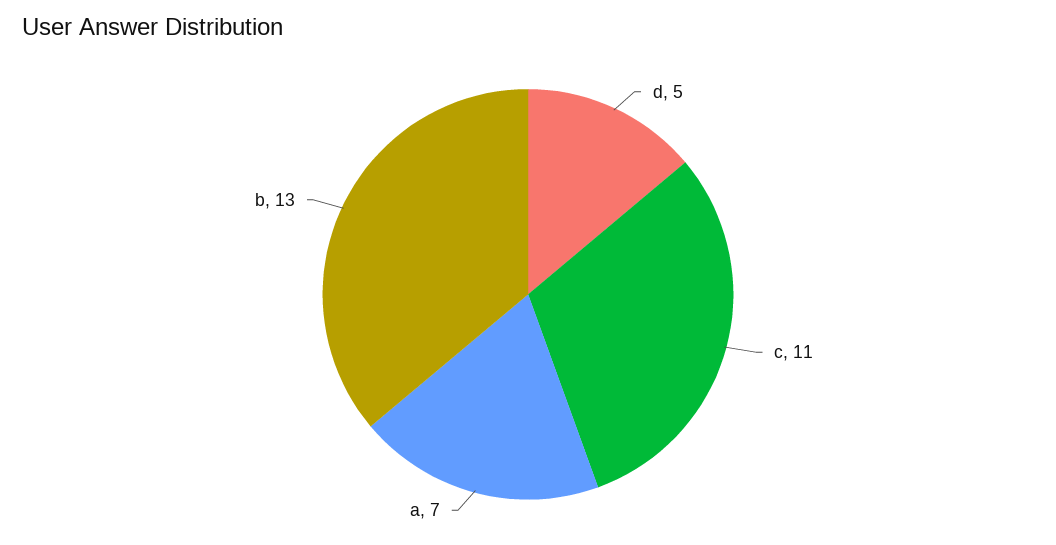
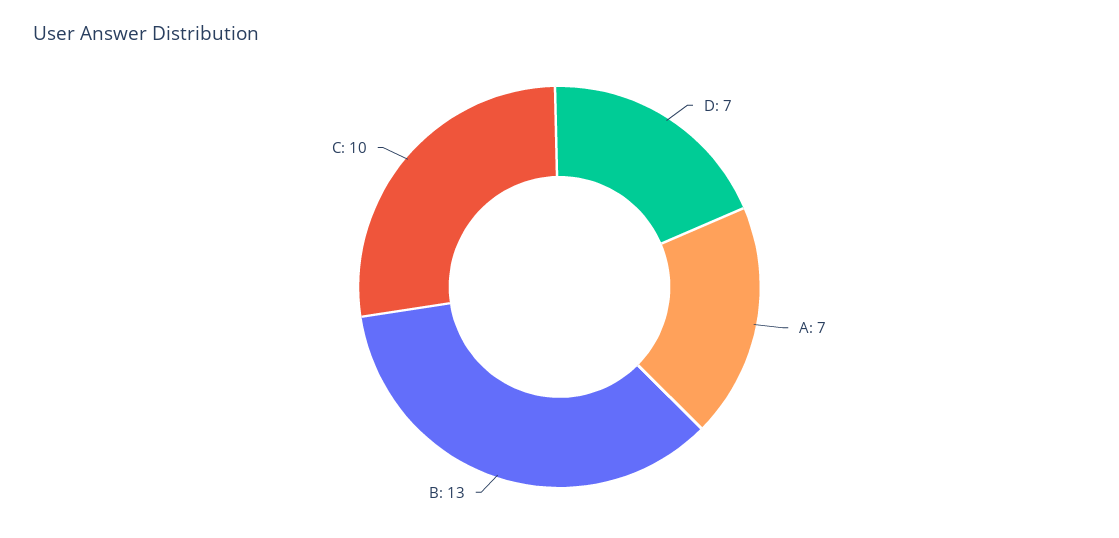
  {
-   "d": 5,
+   "d": 7,
-   "c": 11,
+   "c": 10,
    "a": 7,
    "b": 13
  }

